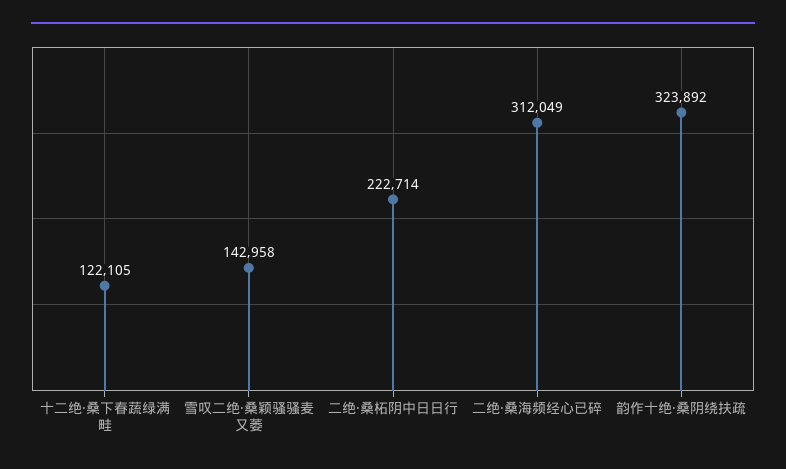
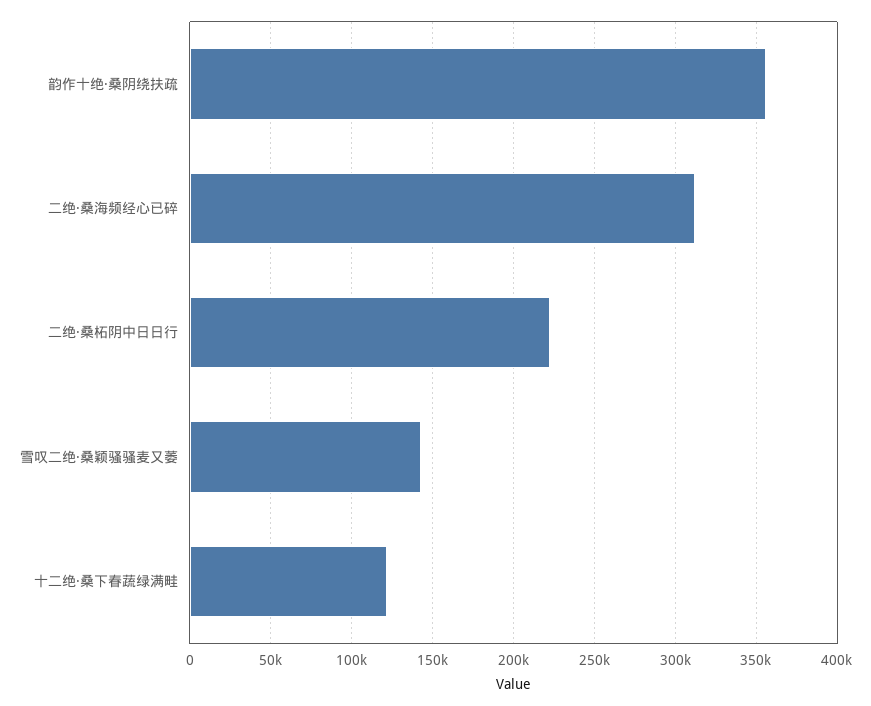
  {
    "十二绝·桑下春蔬绿满畦": 122105,
    "雪叹二绝·桑颖骚骚麦又萎": 142958,
    "二绝·桑柘阴中日日行": 222714,
    "二绝·桑海频经心已碎": 312049,
-   "韵作十绝·桑阴绕扶疏": 323892
+   "韵作十绝·桑阴绕扶疏": 355000
  }

